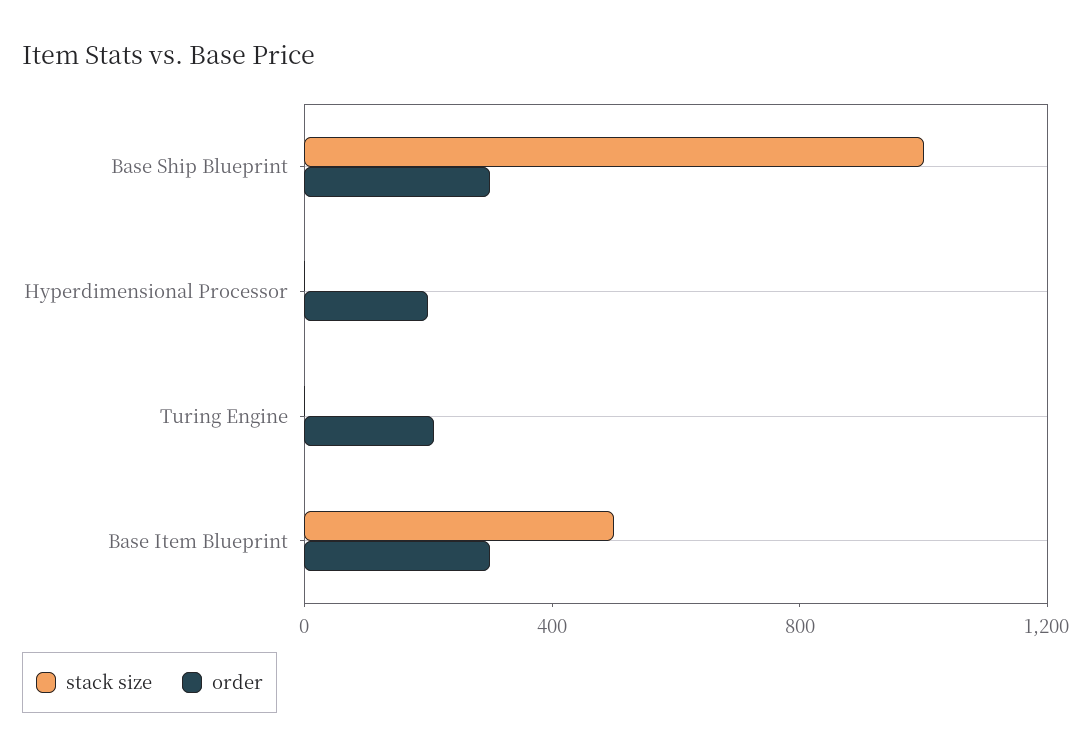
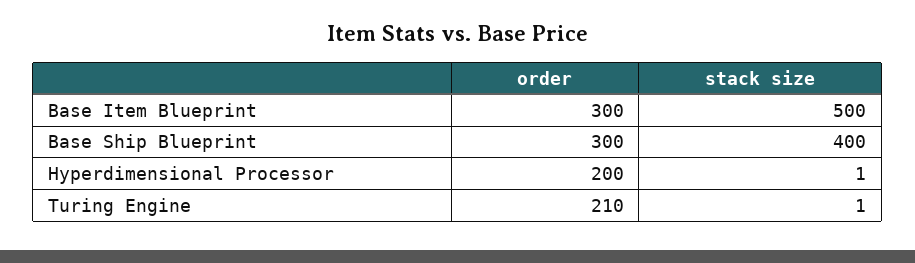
  {
    "stack size": {
-     "Base Ship Blueprint": 1000,
+     "Base Ship Blueprint": 400,
      "Hyperdimensional Processor": 1,
      "Turing Engine": 1,
      "Base Item Blueprint": 500
    },
    "order": {
      "Base Ship Blueprint": 300,
      "Hyperdimensional Processor": 200,
      "Turing Engine": 210,
      "Base Item Blueprint": 300
    }
  }

